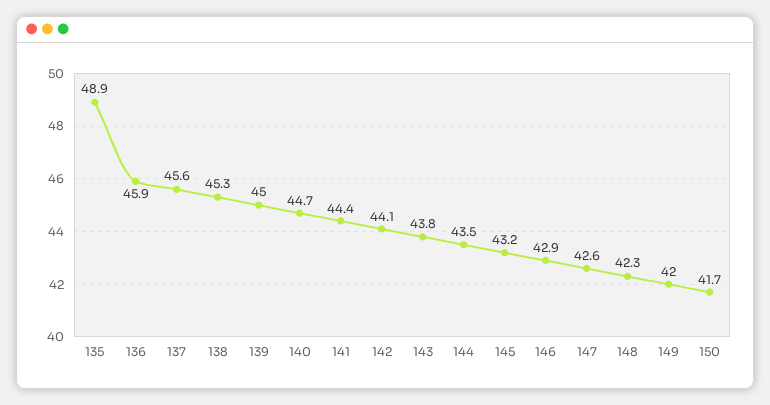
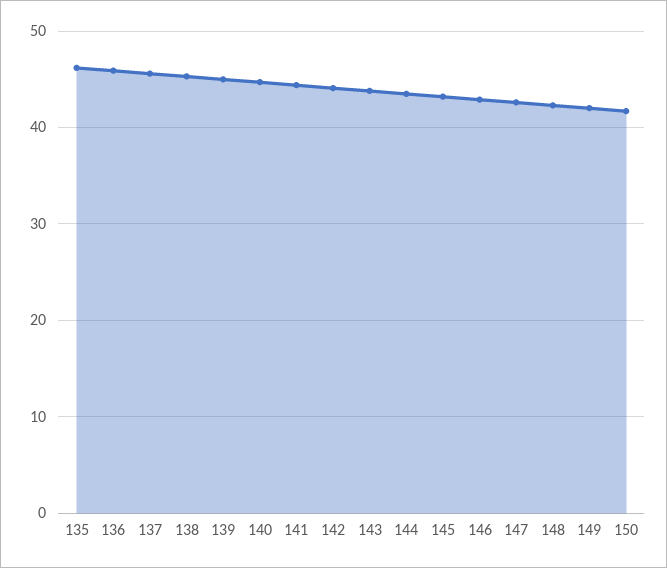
  {
-   "135": 48.9,
+   "135": 46,
    "136": 45.9,
    "137": 45.6,
    "138": 45.3,
    "139": 45,
    "140": 44.7,
    "141": 44.4,
    "142": 44.1,
    "143": 43.8,
    "144": 43.5,
    "145": 43.2,
    "146": 42.9,
    "147": 42.6,
    "148": 42.3,
    "149": 42,
    "150": 41.7
  }

